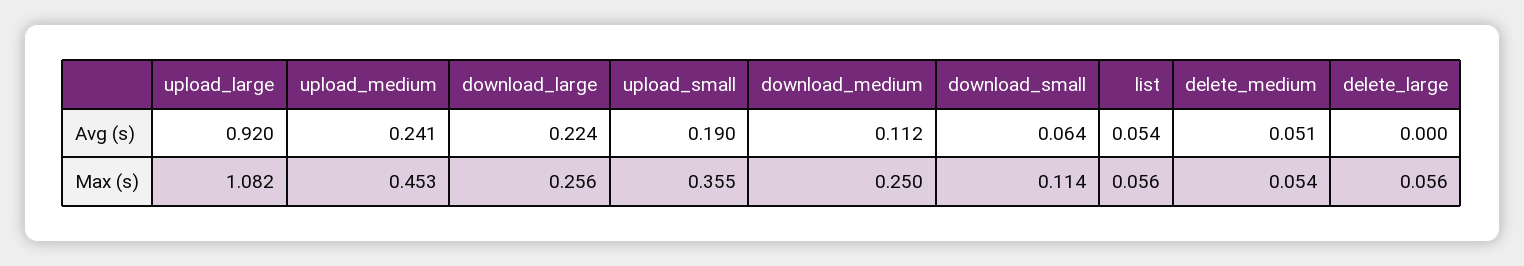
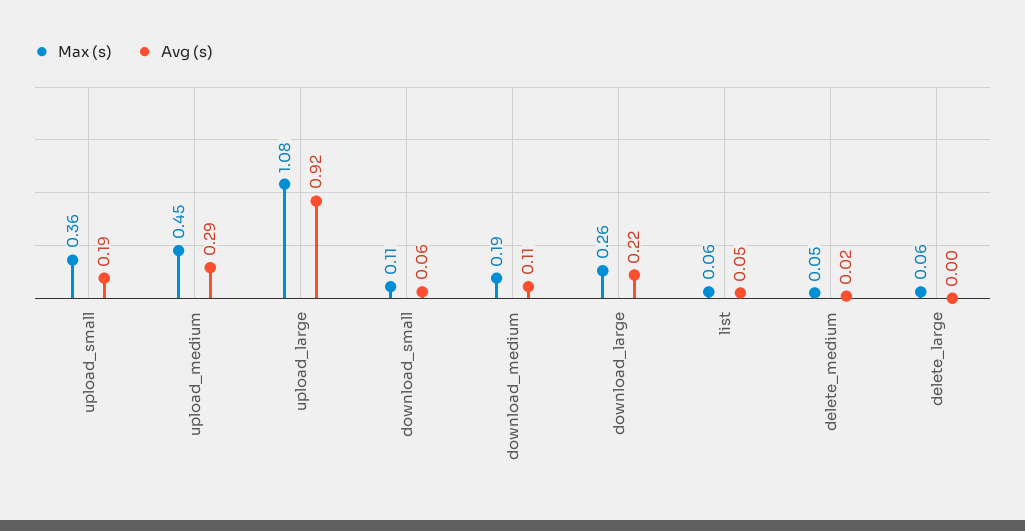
  {
    "Avg (s)": {
      "upload_large": 0.92,
-     "upload_medium": 0.241,
+     "upload_medium": 0.29,
      "download_large": 0.224,
      "upload_small": 0.19,
      "download_medium": 0.112,
      "download_small": 0.064,
      "list": 0.054,
-     "delete_medium": 0.051,
+     "delete_medium": 0.02,
      "delete_large": 0
    },
    "Max (s)": {
      "upload_large": 1.082,
      "upload_medium": 0.453,
      "download_large": 0.256,
      "upload_small": 0.355,
-     "download_medium": 0.25,
+     "download_medium": 0.19,
      "download_small": 0.114,
      "list": 0.056,
      "delete_medium": 0.054,
      "delete_large": 0.056
    }
  }

